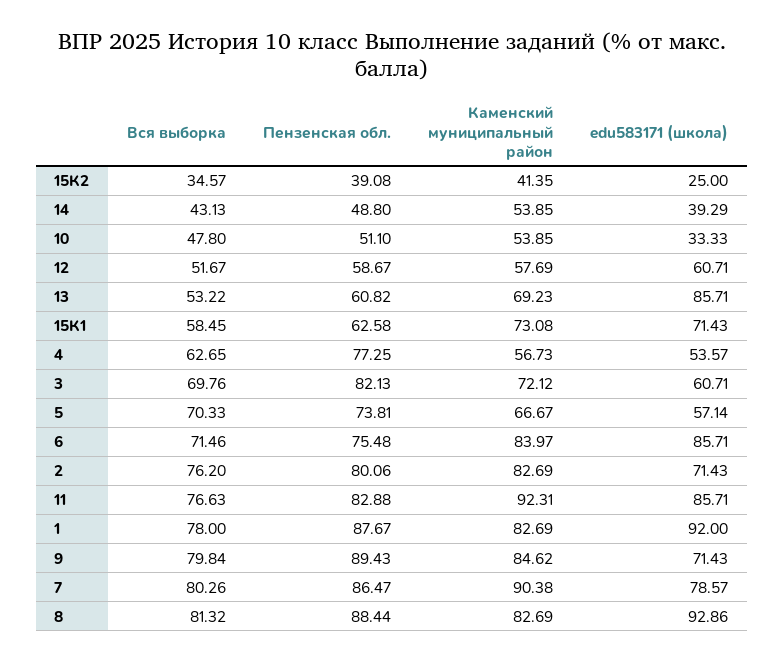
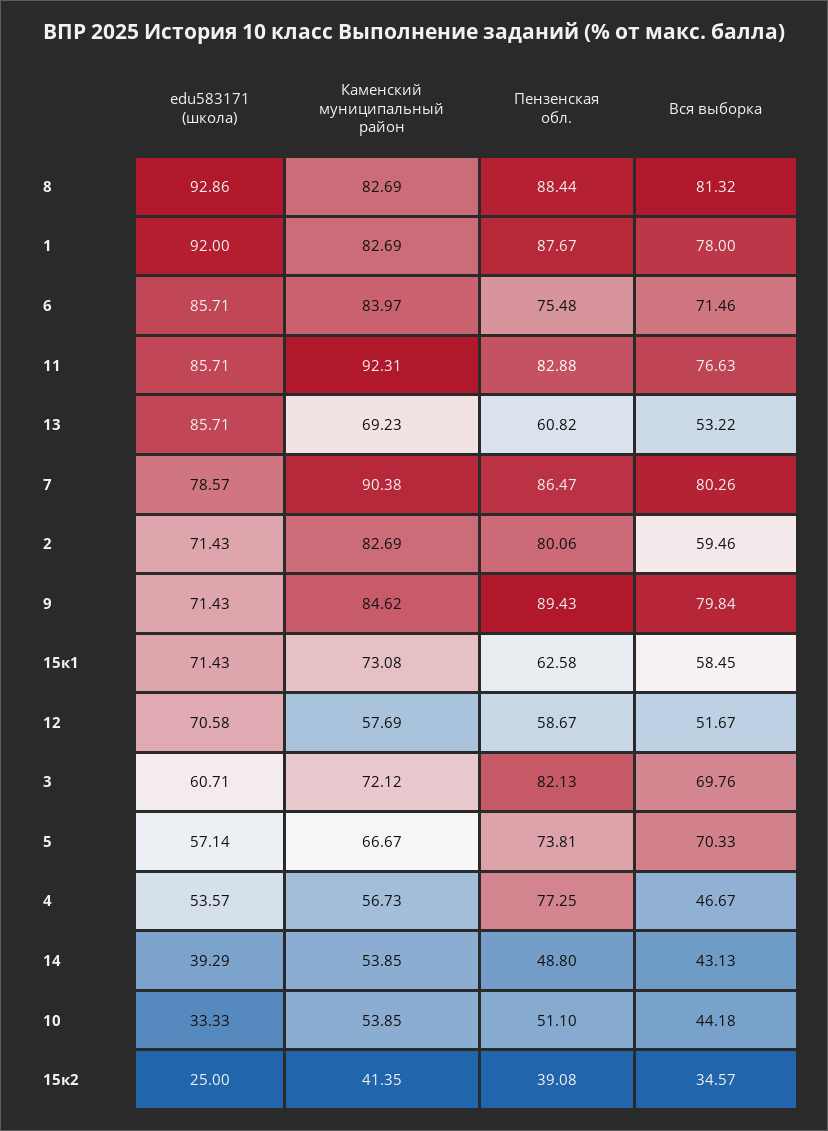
  {
    "Вся выборка": {
      "15К2": 34.57,
      "14": 43.13,
-     "10": 47.8,
+     "10": 44.18,
      "12": 51.67,
      "13": 53.22,
      "15К1": 58.45,
-     "4": 62.65,
+     "4": 46.67,
      "3": 69.76,
      "5": 70.33,
      "6": 71.46,
-     "2": 76.2,
+     "2": 59.46,
      "11": 76.63,
      "1": 78,
      "9": 79.84,
      "7": 80.26,
      "8": 81.32
    },
    "Пензенская обл.": {
      "15К2": 39.08,
      "14": 48.8,
      "10": 51.1,
      "12": 58.67,
      "13": 60.82,
      "15К1": 62.58,
      "4": 77.25,
      "3": 82.13,
      "5": 73.81,
      "6": 75.48,
      "2": 80.06,
      "11": 82.88,
      "1": 87.67,
      "9": 89.43,
      "7": 86.47,
      "8": 88.44
    },
    "Каменский муниципальный район": {
      "15К2": 41.35,
      "14": 53.85,
      "10": 53.85,
      "12": 57.69,
      "13": 69.23,
      "15К1": 73.08,
      "4": 56.73,
      "3": 72.12,
      "5": 66.67,
      "6": 83.97,
      "2": 82.69,
      "11": 92.31,
      "1": 82.69,
      "9": 84.62,
      "7": 90.38,
      "8": 82.69
    },
    "edu583171 (школа)": {
      "15К2": 25,
      "14": 39.29,
      "10": 33.33,
-     "12": 60.71,
+     "12": 70.58,
      "13": 85.71,
      "15К1": 71.43,
      "4": 53.57,
      "3": 60.71,
      "5": 57.14,
      "6": 85.71,
      "2": 71.43,
      "11": 85.71,
      "1": 92,
      "9": 71.43,
      "7": 78.57,
      "8": 92.86
    }
  }

